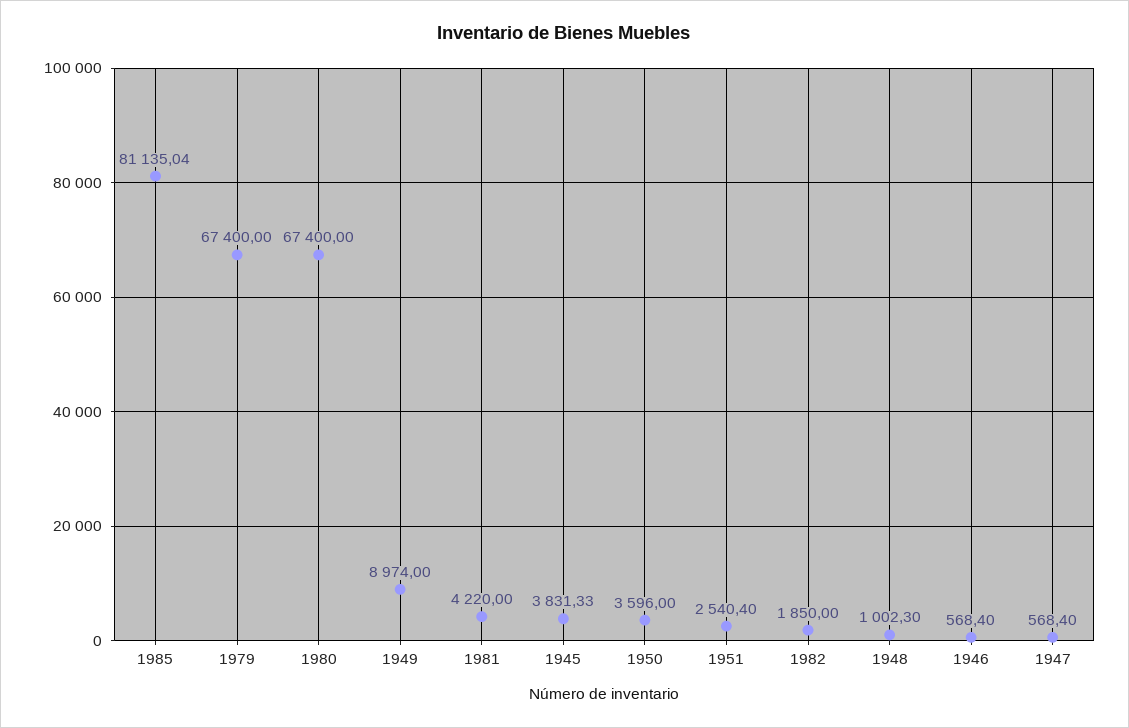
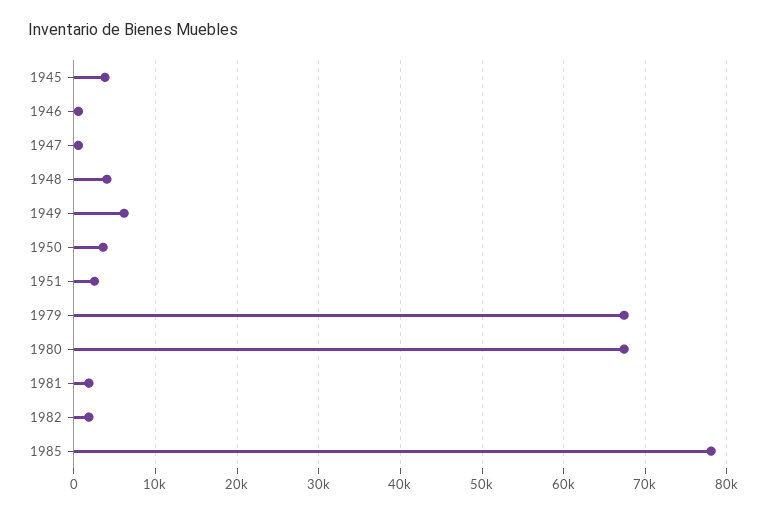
  {
-   "1985": 81135.04,
+   "1985": 78000,
    "1979": 67400,
    "1980": 67400,
-   "1949": 8974,
+   "1949": 6000,
-   "1981": 4220,
+   "1981": 2000,
    "1945": 3831.33,
    "1950": 3596,
    "1951": 2540.4,
    "1982": 1850,
-   "1948": 1002.3,
+   "1948": 4000,
    "1946": 568.4,
    "1947": 568.4
  }

